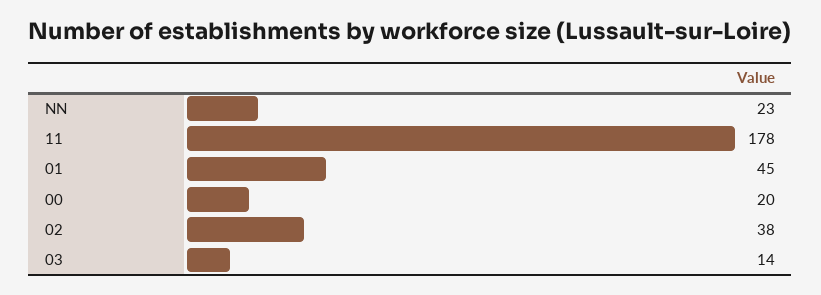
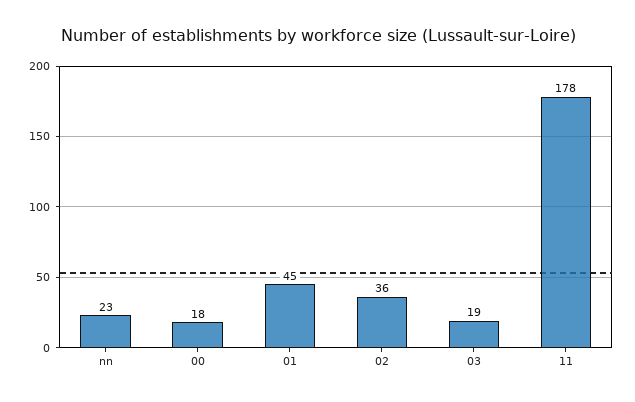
  {
    "NN": 23,
    "11": 178,
    "01": 45,
-   "00": 20,
+   "00": 18,
-   "02": 38,
+   "02": 36,
-   "03": 14
+   "03": 19
  }

